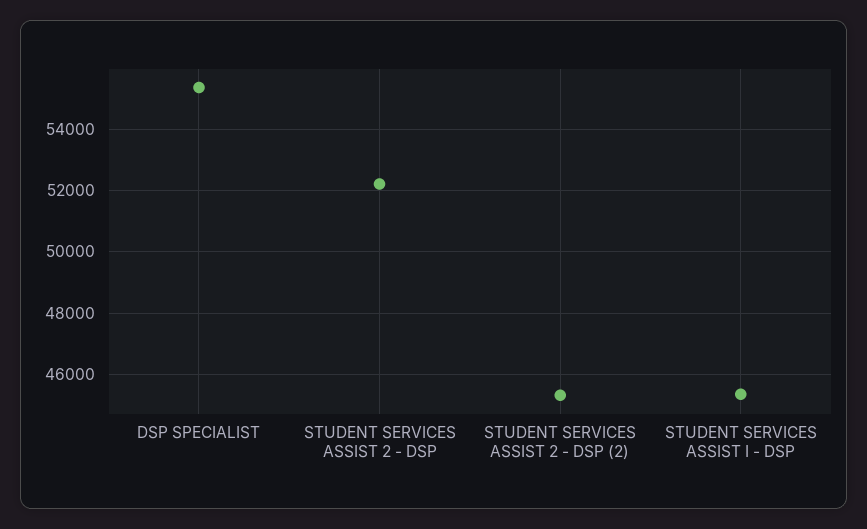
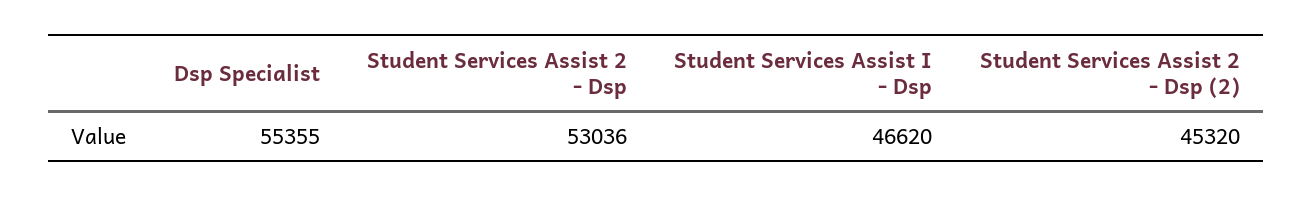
  {
    "DSP SPECIALIST": 55355,
-   "STUDENT SERVICES ASSIST 2 - DSP": 52200,
+   "STUDENT SERVICES ASSIST 2 - DSP": 53036,
    "STUDENT SERVICES ASSIST 2 - DSP (2)": 45320,
-   "STUDENT SERVICES ASSIST I - DSP": 45400
+   "STUDENT SERVICES ASSIST I - DSP": 46620
  }

